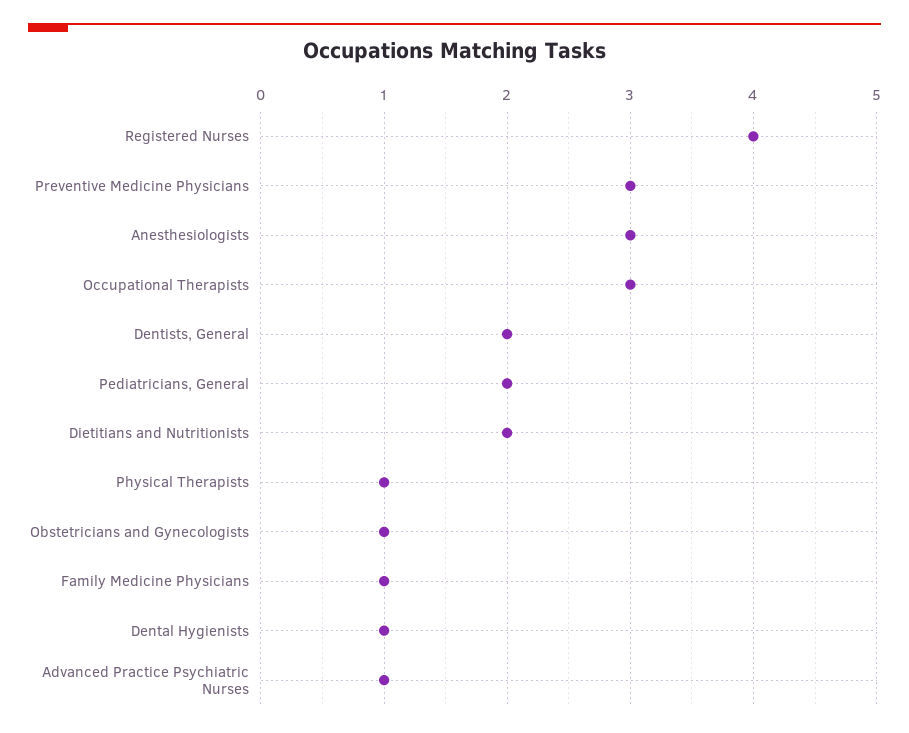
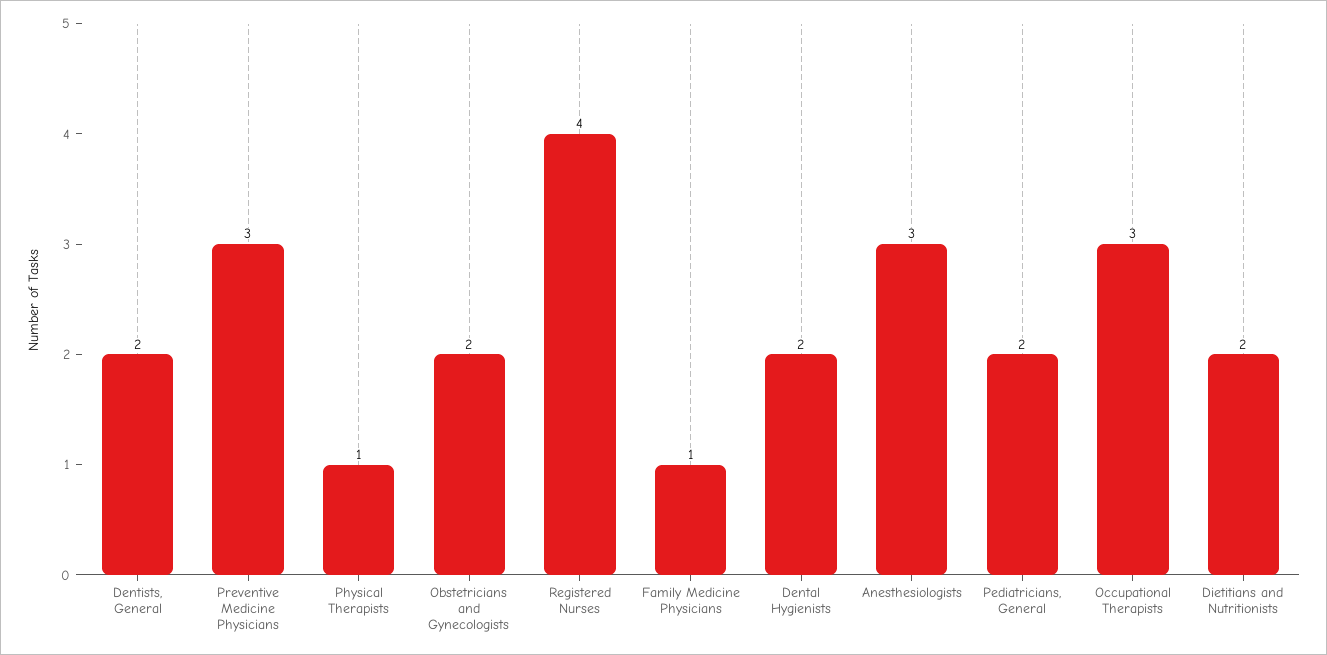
  {
    "Registered Nurses": 4,
    "Preventive Medicine Physicians": 3,
    "Anesthesiologists": 3,
    "Occupational Therapists": 3,
    "Dentists, General": 2,
    "Pediatricians, General": 2,
    "Dietitians and Nutritionists": 2,
    "Physical Therapists": 1,
-   "Obstetricians and Gynecologists": 1,
+   "Obstetricians and Gynecologists": 2,
    "Family Medicine Physicians": 1,
-   "Dental Hygienists": 1,
+   "Dental Hygienists": 2
-   "Advanced Practice Psychiatric Nurses": 1
  }

